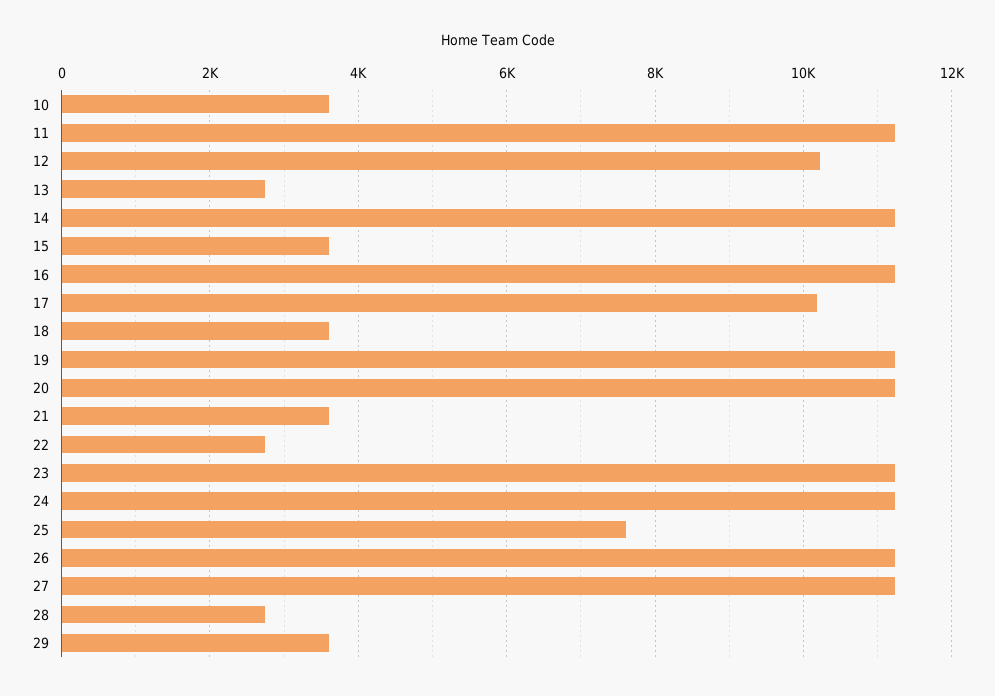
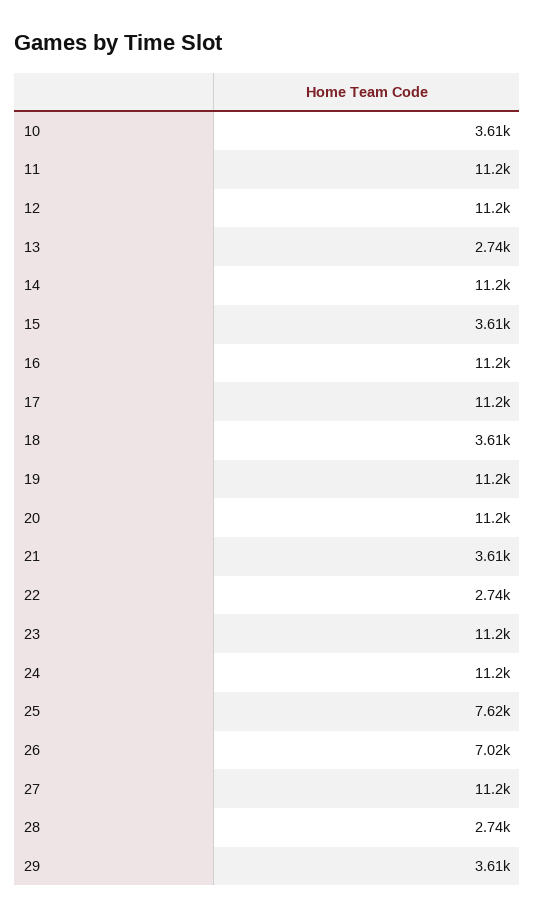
  {
    "10": 3610,
    "11": 11200,
-   "12": 10200,
+   "12": 11200,
    "13": 2740,
    "14": 11200,
    "15": 3610,
    "16": 11200,
-   "17": 10200,
+   "17": 11200,
    "18": 3610,
    "19": 11200,
    "20": 11200,
    "21": 3610,
    "22": 2740,
    "23": 11200,
    "24": 11200,
    "25": 7620,
-   "26": 11200,
+   "26": 7020,
    "27": 11200,
    "28": 2740,
    "29": 3610
  }

